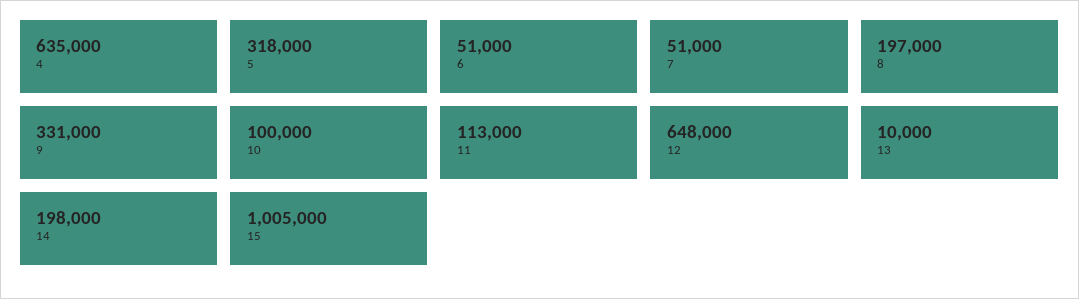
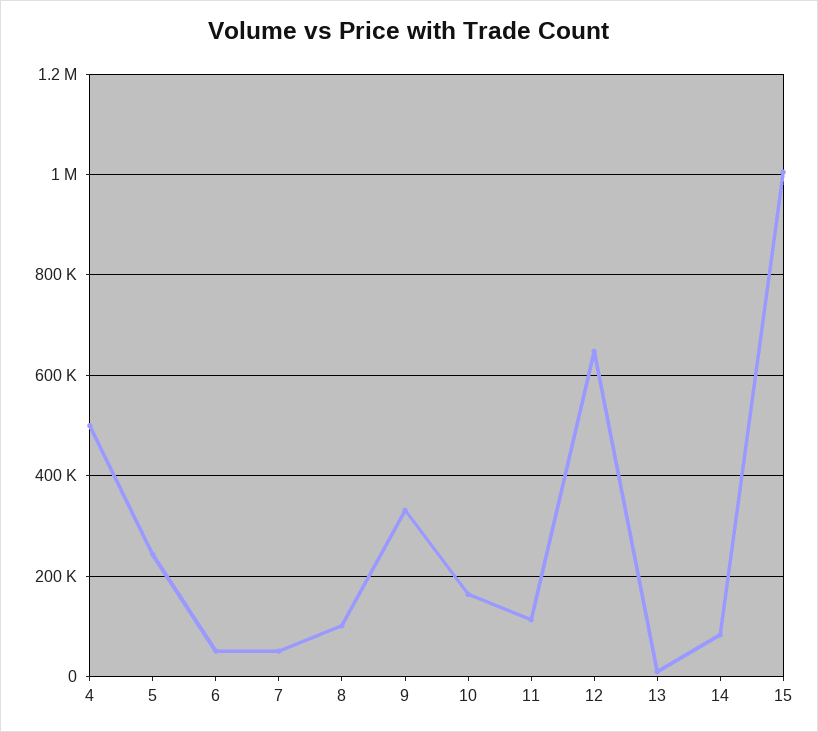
  {
-   "4": 635000,
+   "4": 500000,
-   "5": 318000,
+   "5": 240000,
    "6": 51000,
    "7": 51000,
-   "8": 197000,
+   "8": 100000,
    "9": 331000,
-   "10": 100000,
+   "10": 160000,
    "11": 113000,
    "12": 648000,
    "13": 10000,
-   "14": 198000,
+   "14": 80000,
    "15": 1005000
  }

